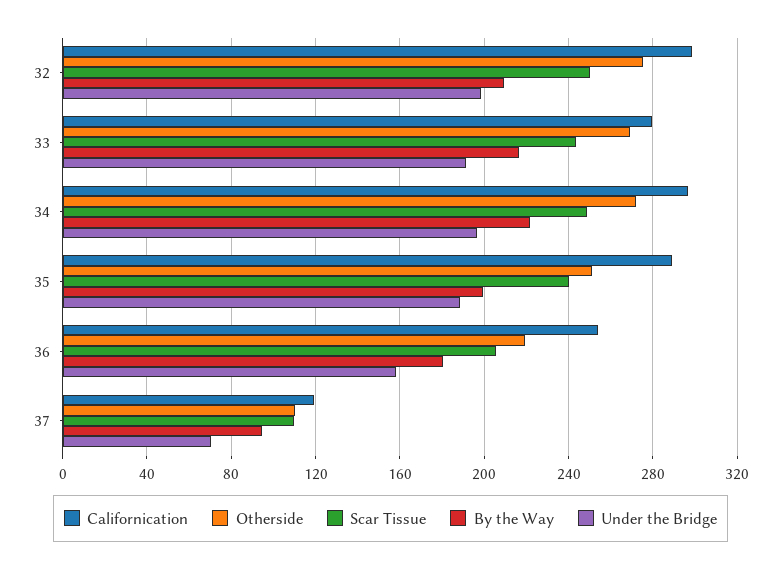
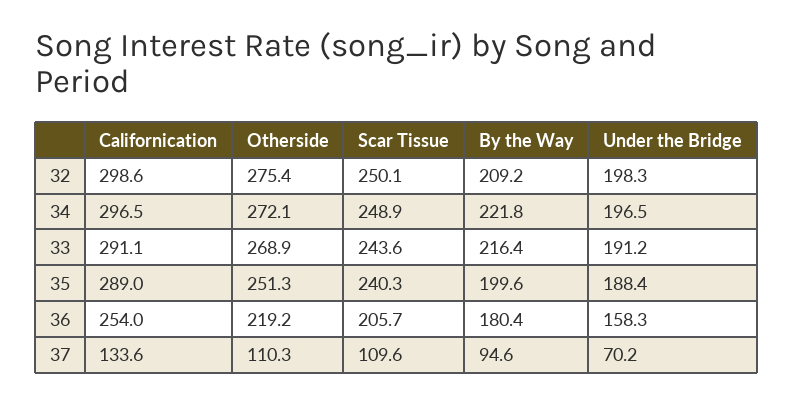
  {
    "Californication": {
      "32": 298.6,
-     "33": 280,
+     "33": 291.1,
      "34": 296.5,
      "35": 289,
      "36": 254,
-     "37": 120
+     "37": 133.6
    },
    "Otherside": {
      "32": 275.4,
      "33": 268.9,
      "34": 272.1,
      "35": 251.3,
      "36": 219.2,
      "37": 110.3
    },
    "Scar Tissue": {
      "32": 250.1,
      "33": 243.6,
      "34": 248.9,
      "35": 240.3,
      "36": 205.7,
      "37": 109.6
    },
    "By the Way": {
      "32": 209.2,
      "33": 216.4,
      "34": 221.8,
      "35": 199.6,
      "36": 180.4,
      "37": 94.6
    },
    "Under the Bridge": {
      "32": 198.3,
      "33": 191.2,
      "34": 196.5,
      "35": 188.4,
      "36": 158.3,
      "37": 70.2
    }
  }

